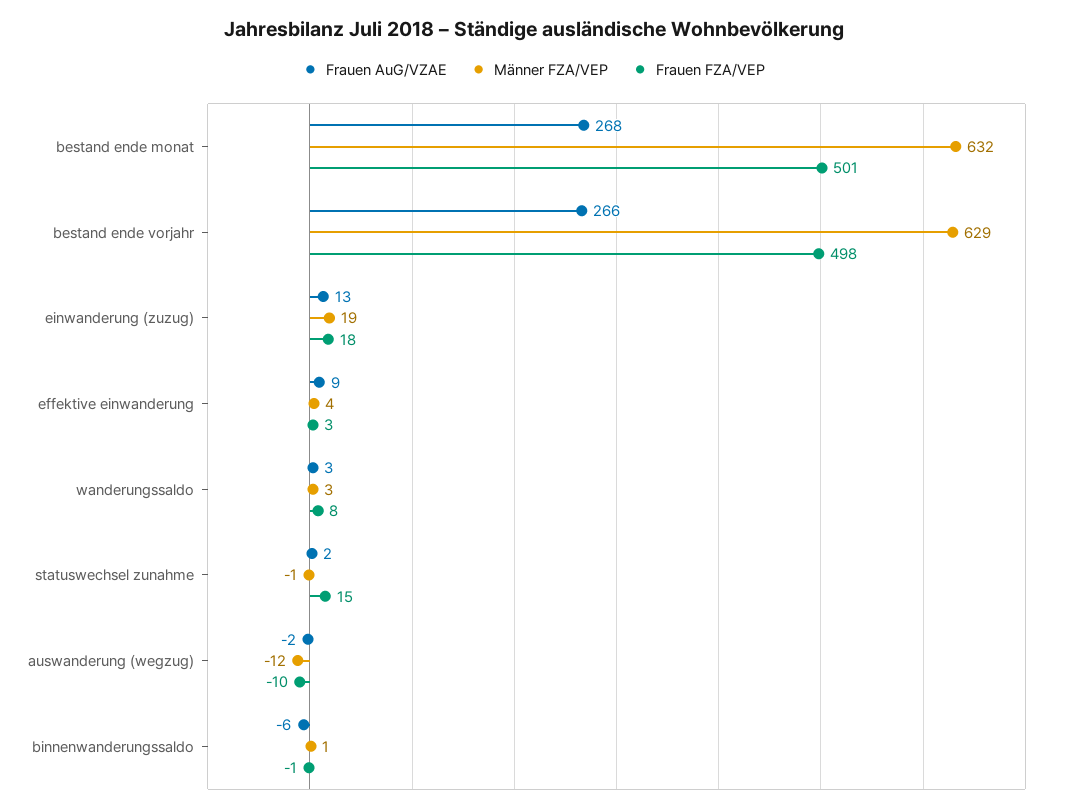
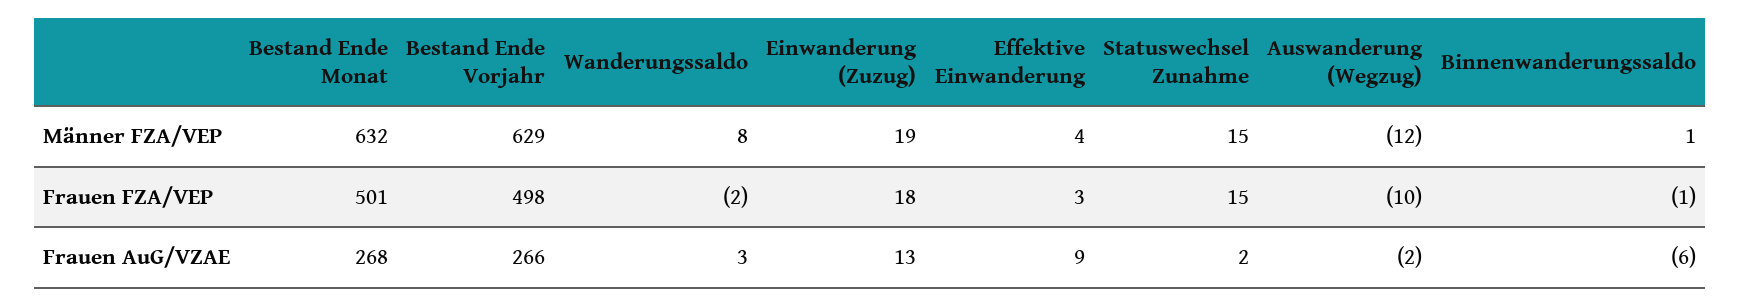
  {
    "Frauen AuG/VZAE": {
      "bestand ende monat": 268,
      "bestand ende vorjahr": 266,
      "einwanderung (zuzug)": 13,
      "effektive einwanderung": 9,
      "wanderungssaldo": 3,
      "statuswechsel zunahme": 2,
      "auswanderung (wegzug)": -2,
      "binnenwanderungssaldo": -6
    },
    "Männer FZA/VEP": {
      "bestand ende monat": 632,
      "bestand ende vorjahr": 629,
      "einwanderung (zuzug)": 19,
      "effektive einwanderung": 4,
-     "wanderungssaldo": 3,
+     "wanderungssaldo": 8,
-     "statuswechsel zunahme": -1,
+     "statuswechsel zunahme": 15,
      "auswanderung (wegzug)": -12,
      "binnenwanderungssaldo": 1
    },
    "Frauen FZA/VEP": {
      "bestand ende monat": 501,
      "bestand ende vorjahr": 498,
      "einwanderung (zuzug)": 18,
      "effektive einwanderung": 3,
-     "wanderungssaldo": 8,
+     "wanderungssaldo": -2,
      "statuswechsel zunahme": 15,
      "auswanderung (wegzug)": -10,
      "binnenwanderungssaldo": -1
    }
  }

